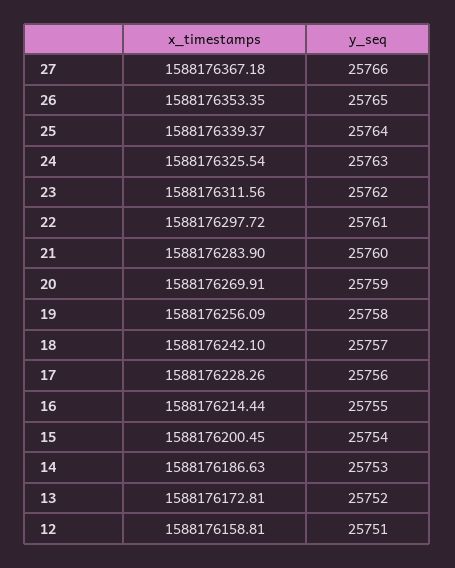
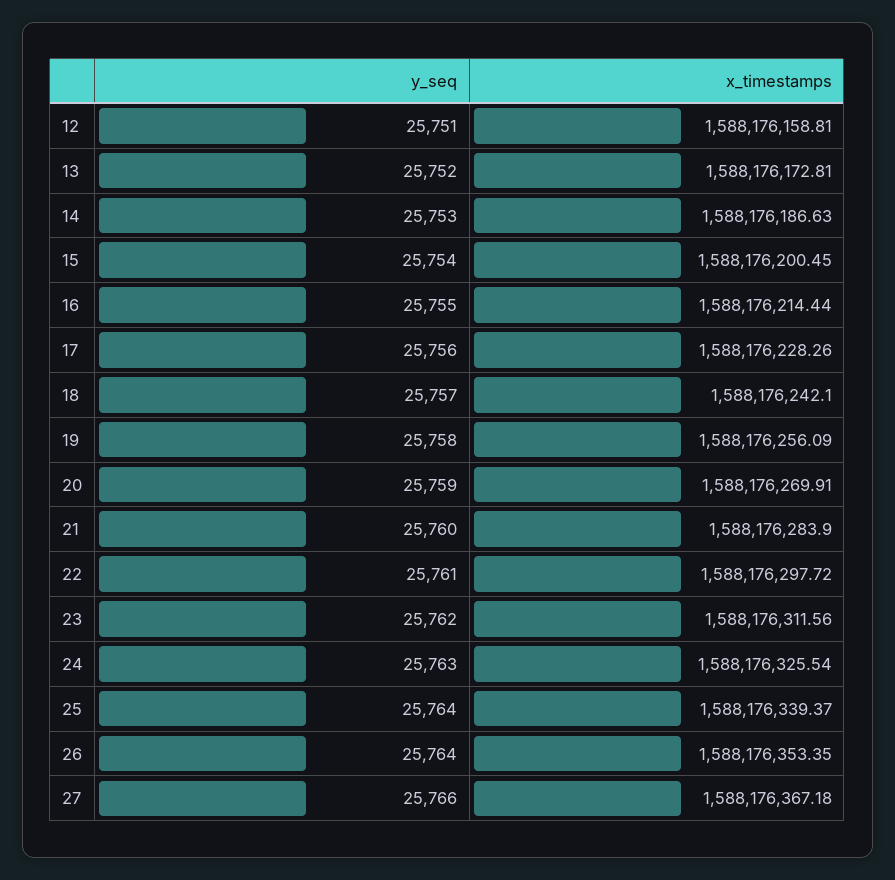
  {
    "x_timestamps": {
      "27": 1588176367.18,
      "26": 1588176353.35,
      "25": 1588176339.37,
      "24": 1588176325.54,
      "23": 1588176311.56,
      "22": 1588176297.72,
      "21": 1588176283.9,
      "20": 1588176269.91,
      "19": 1588176256.09,
      "18": 1588176242.1,
      "17": 1588176228.26,
      "16": 1588176214.44,
      "15": 1588176200.45,
      "14": 1588176186.63,
      "13": 1588176172.81,
      "12": 1588176158.81
    },
    "y_seq": {
      "27": 25766,
-     "26": 25765,
+     "26": 25764,
      "25": 25764,
      "24": 25763,
      "23": 25762,
      "22": 25761,
      "21": 25760,
      "20": 25759,
      "19": 25758,
      "18": 25757,
      "17": 25756,
      "16": 25755,
      "15": 25754,
      "14": 25753,
      "13": 25752,
      "12": 25751
    }
  }

